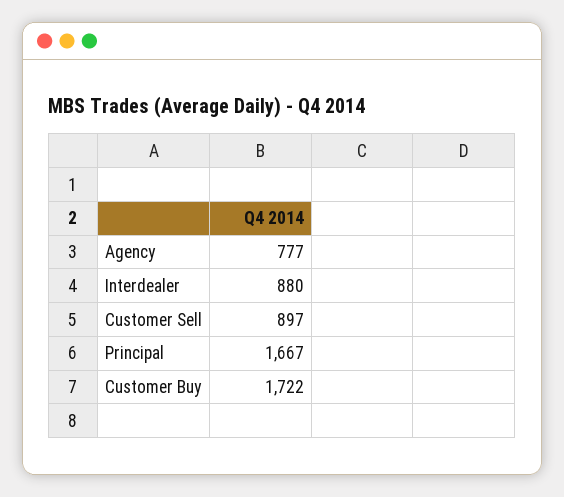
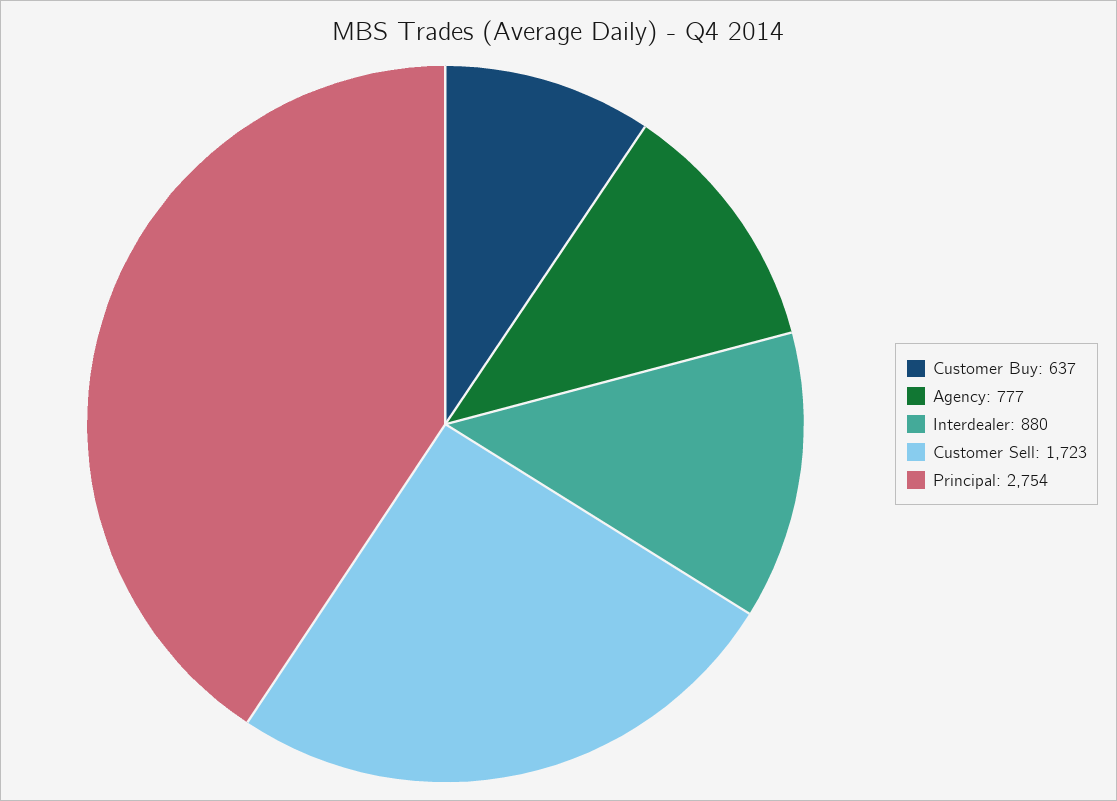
  {
    "Agency": 777,
    "Interdealer": 880,
-   "Customer Sell": 897,
+   "Customer Sell": 1723,
-   "Principal": 1667,
+   "Principal": 2754,
-   "Customer Buy": 1722
+   "Customer Buy": 637
  }

